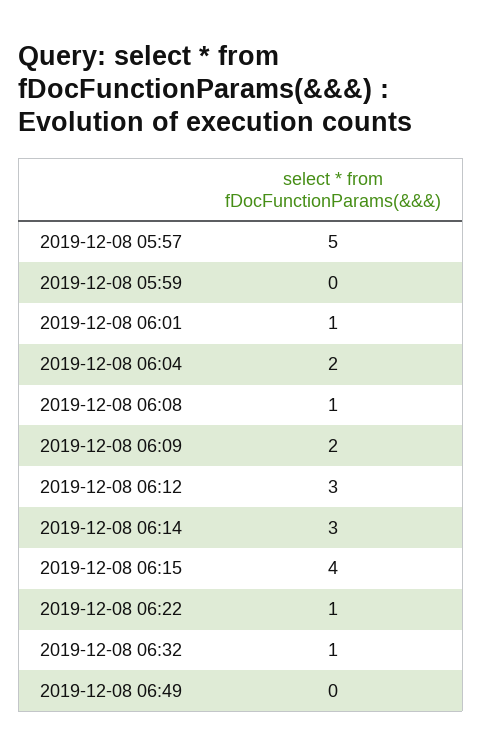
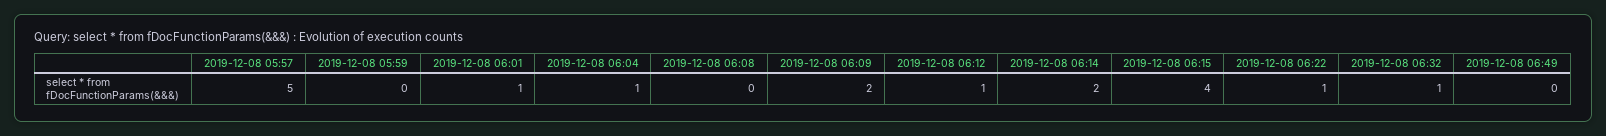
  {
    "2019-12-08 05:57": 5,
    "2019-12-08 05:59": 0,
    "2019-12-08 06:01": 1,
-   "2019-12-08 06:04": 2,
+   "2019-12-08 06:04": 1,
-   "2019-12-08 06:08": 1,
+   "2019-12-08 06:08": 0,
    "2019-12-08 06:09": 2,
-   "2019-12-08 06:12": 3,
+   "2019-12-08 06:12": 1,
-   "2019-12-08 06:14": 3,
+   "2019-12-08 06:14": 2,
    "2019-12-08 06:15": 4,
    "2019-12-08 06:22": 1,
    "2019-12-08 06:32": 1,
    "2019-12-08 06:49": 0
  }

